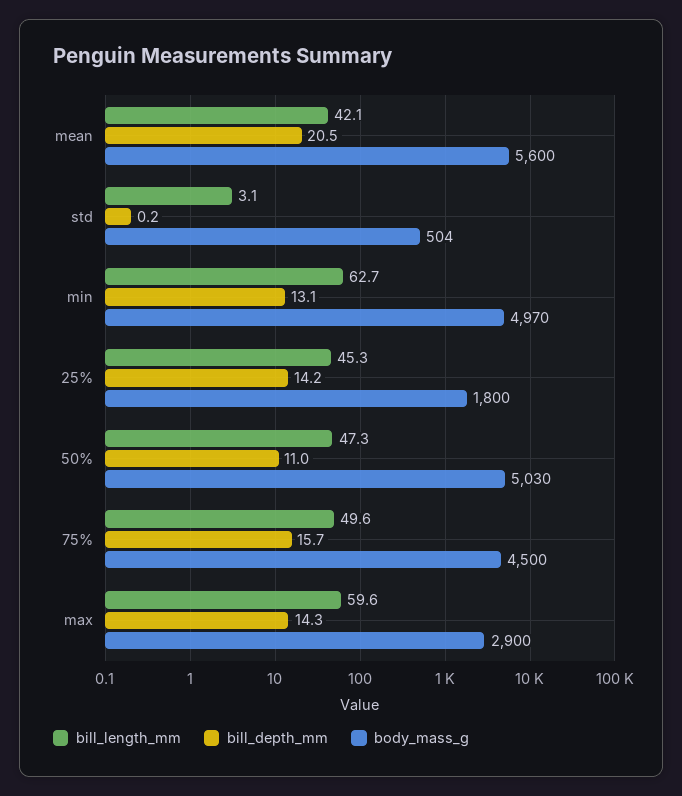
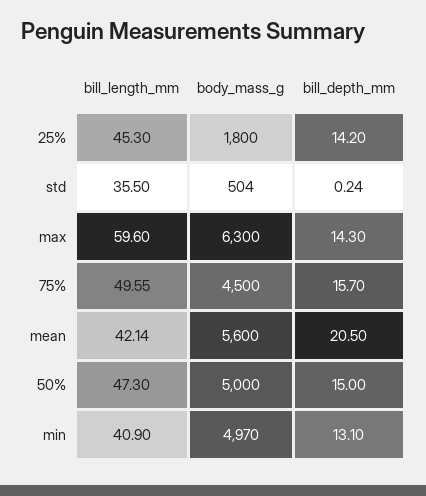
  {
    "bill_length_mm": {
      "mean": 42.14,
-     "std": 3.1,
+     "std": 35.5,
-     "min": 62.7,
+     "min": 40.9,
      "25%": 45.3,
      "50%": 47.3,
      "75%": 49.55,
      "max": 59.6
    },
    "bill_depth_mm": {
      "mean": 20.5,
      "std": 0.24,
      "min": 13.1,
      "25%": 14.2,
-     "50%": 11,
+     "50%": 15,
      "75%": 15.7,
      "max": 14.3
    },
    "body_mass_g": {
      "mean": 5600,
      "std": 504,
      "min": 4970,
      "25%": 1800,
-     "50%": 5030,
+     "50%": 5000,
      "75%": 4500,
-     "max": 2900
+     "max": 6300
    }
  }

